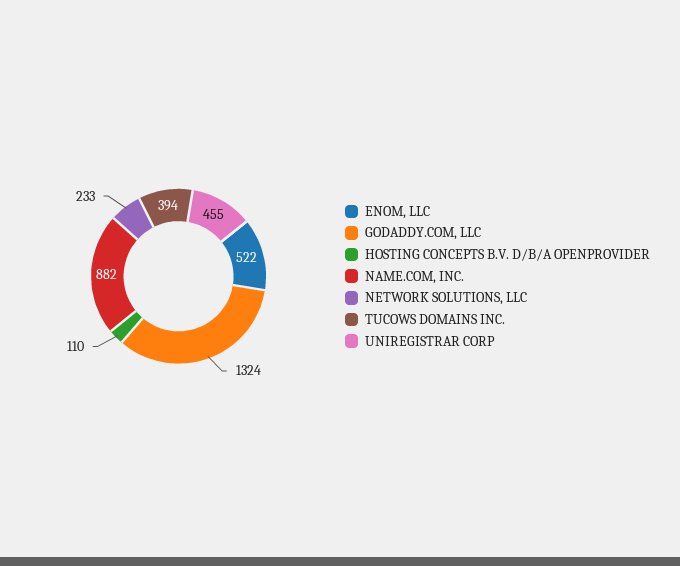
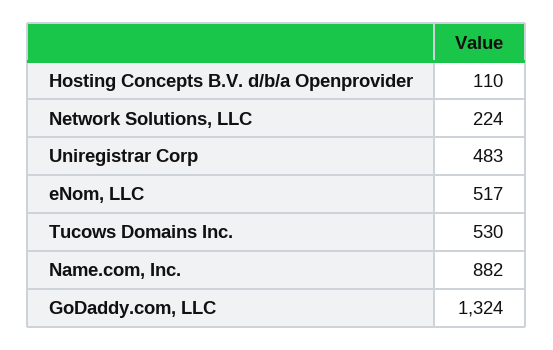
  {
-   "ENOM, LLC": 522,
+   "ENOM, LLC": 517,
    "GODADDY.COM, LLC": 1324,
    "HOSTING CONCEPTS B.V. D/B/A OPENPROVIDER": 110,
    "NAME.COM, INC.": 882,
-   "NETWORK SOLUTIONS, LLC": 233,
+   "NETWORK SOLUTIONS, LLC": 224,
-   "TUCOWS DOMAINS INC.": 394,
+   "TUCOWS DOMAINS INC.": 530,
-   "UNIREGISTRAR CORP": 455
+   "UNIREGISTRAR CORP": 483
  }

